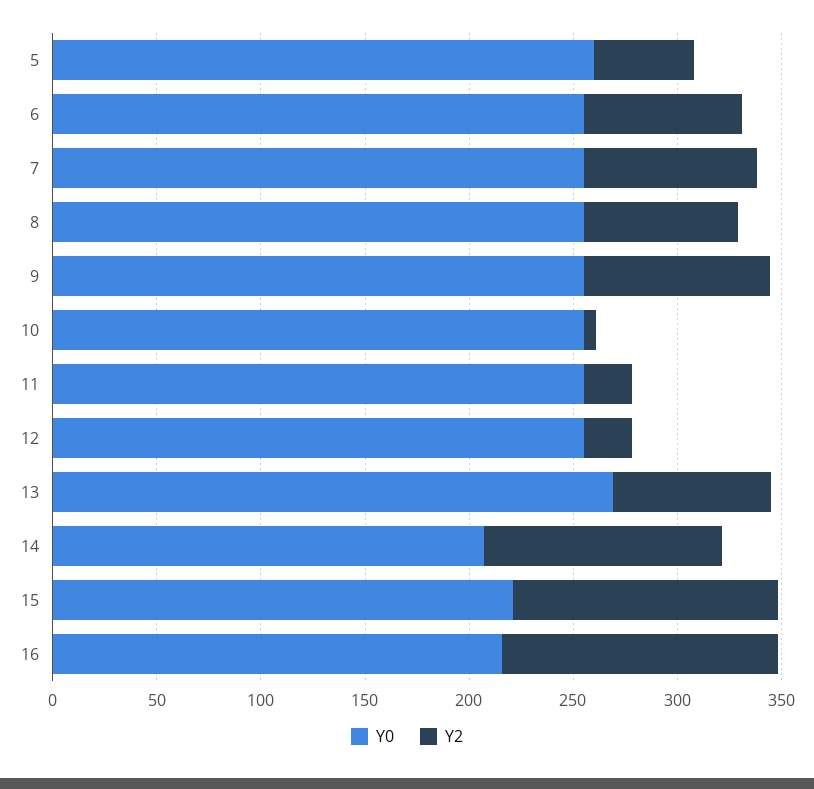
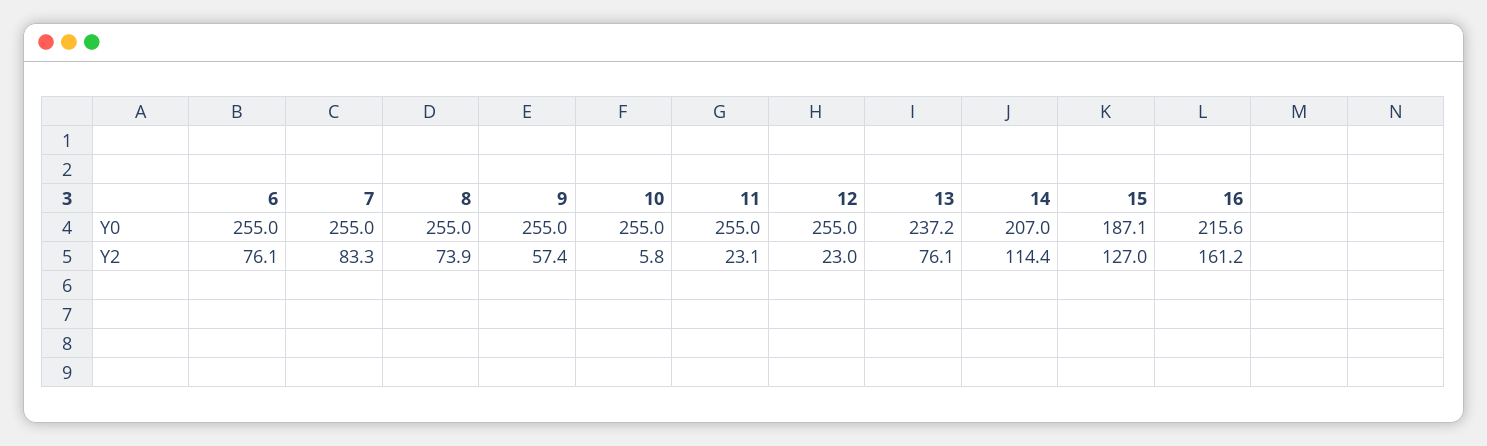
  {
    "Y0": {
-     "5": 260,
      "6": 255,
      "7": 255,
      "8": 255,
      "9": 255,
      "10": 255,
      "11": 255,
      "12": 255,
-     "13": 270,
+     "13": 237.2,
      "14": 207,
-     "15": 220,
+     "15": 187.1,
      "16": 215.6
    },
    "Y2": {
-     "5": 50,
      "6": 76.1,
      "7": 83.3,
      "8": 73.9,
-     "9": 90,
+     "9": 57.4,
      "10": 5.8,
      "11": 23.1,
      "12": 23,
      "13": 76.1,
      "14": 114.4,
      "15": 127,
-     "16": 130
+     "16": 161.2
    }
  }

